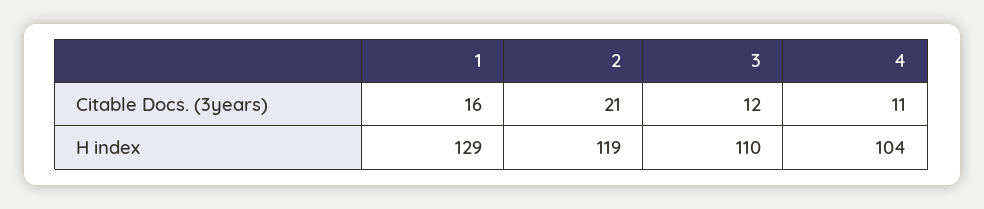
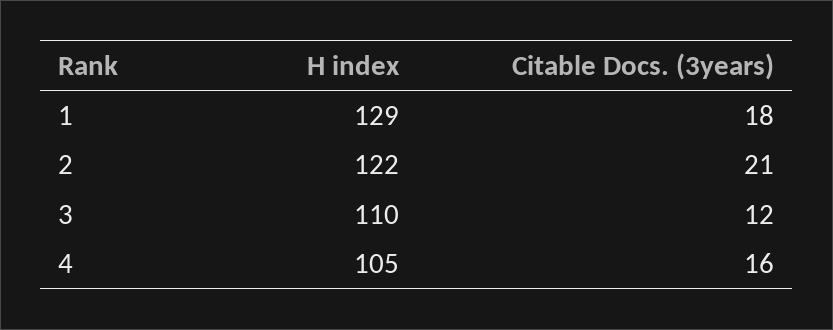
  {
    "1": {
-     "Citable Docs. (3years)": 16,
+     "Citable Docs. (3years)": 18,
      "H index": 129
    },
    "2": {
      "Citable Docs. (3years)": 21,
-     "H index": 119
+     "H index": 122
    },
    "3": {
      "Citable Docs. (3years)": 12,
      "H index": 110
    },
    "4": {
-     "Citable Docs. (3years)": 11,
+     "Citable Docs. (3years)": 16,
-     "H index": 104
+     "H index": 105
    }
  }

